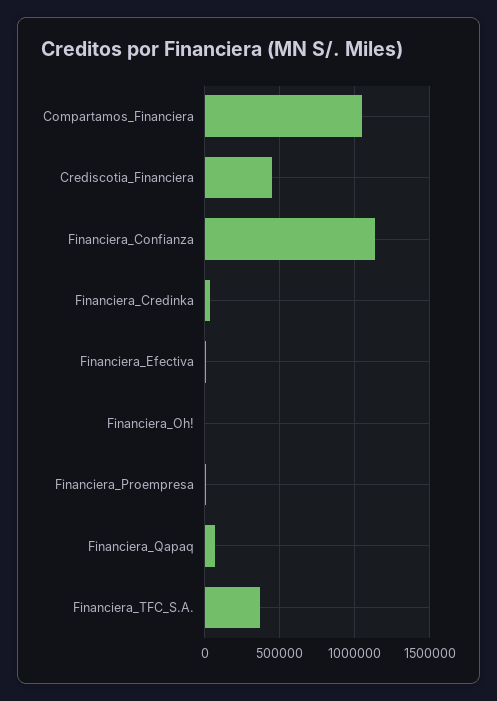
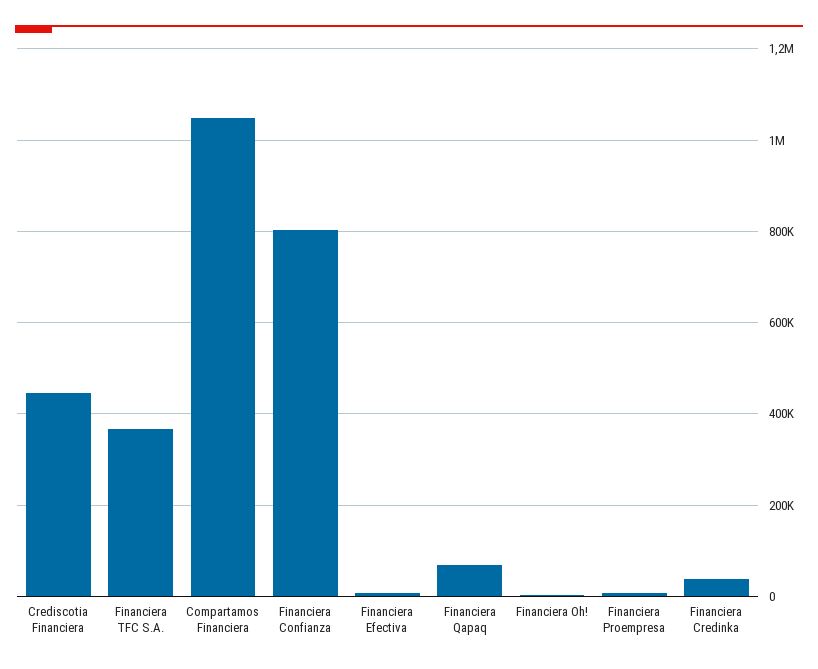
  {
    "Compartamos_Financiera": 1040000,
    "Crediscotia_Financiera": 440000,
-   "Financiera_Confianza": 1150000,
+   "Financiera_Confianza": 800000,
    "Financiera_Credinka": 40000,
    "Financiera_Efectiva": 0,
    "Financiera_Oh!": 0,
    "Financiera_Proempresa": 0,
    "Financiera_Qapaq": 60000,
    "Financiera_TFC_S.A.": 360000
  }

